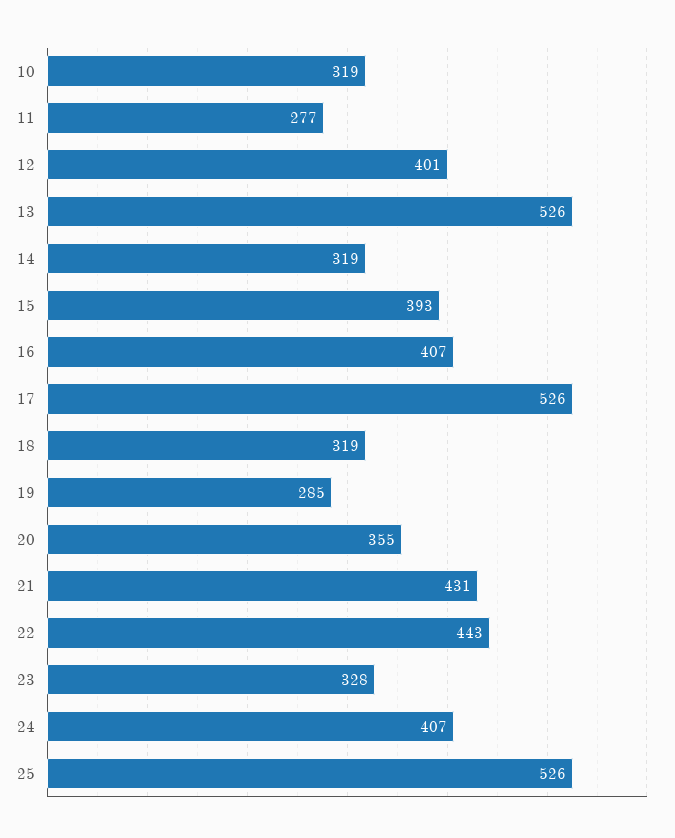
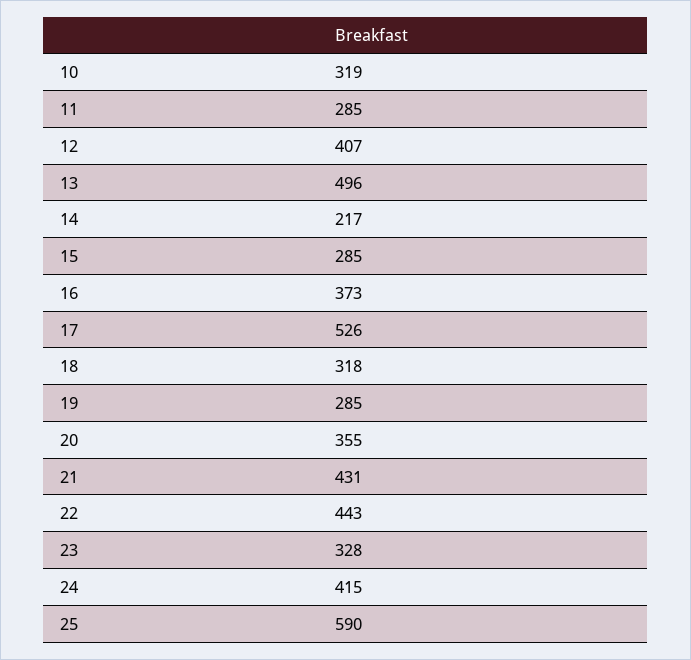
  {
    "10": 319,
-   "11": 277,
+   "11": 285,
-   "12": 401,
+   "12": 407,
-   "13": 526,
+   "13": 496,
-   "14": 319,
+   "14": 217,
-   "15": 393,
+   "15": 285,
-   "16": 407,
+   "16": 373,
    "17": 526,
-   "18": 319,
+   "18": 318,
    "19": 285,
    "20": 355,
    "21": 431,
    "22": 443,
    "23": 328,
-   "24": 407,
+   "24": 415,
-   "25": 526
+   "25": 590
  }

